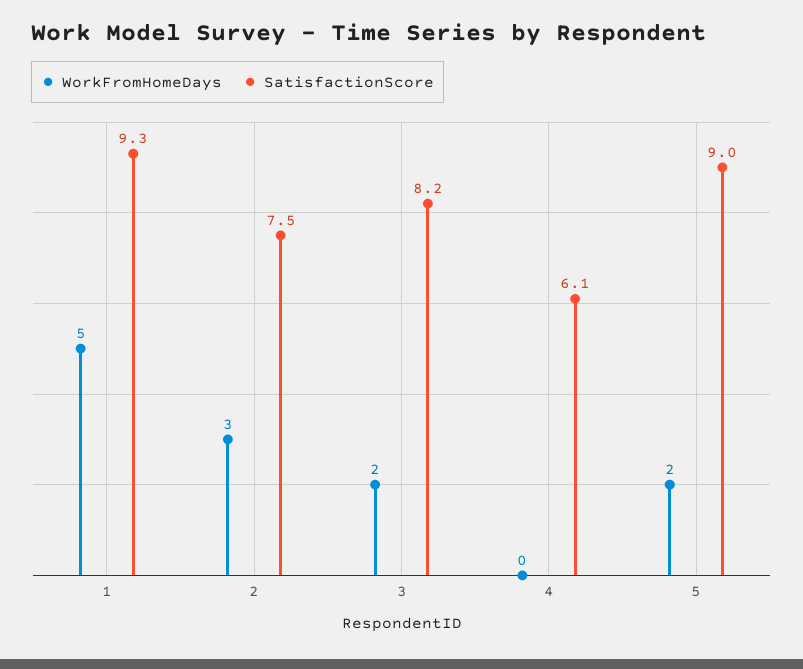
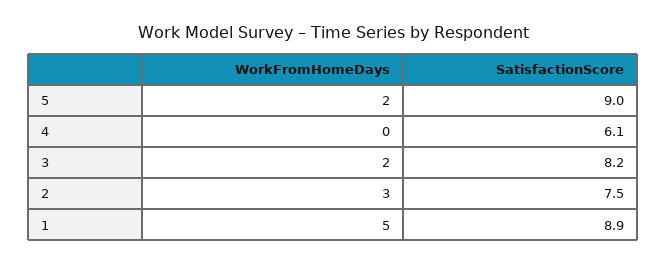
  {
    "WorkFromHomeDays": {
      "1": 5,
      "2": 3,
      "3": 2,
      "4": 0,
      "5": 2
    },
    "SatisfactionScore": {
-     "1": 9.3,
+     "1": 8.9,
      "2": 7.5,
      "3": 8.2,
      "4": 6.1,
      "5": 9
    }
  }

